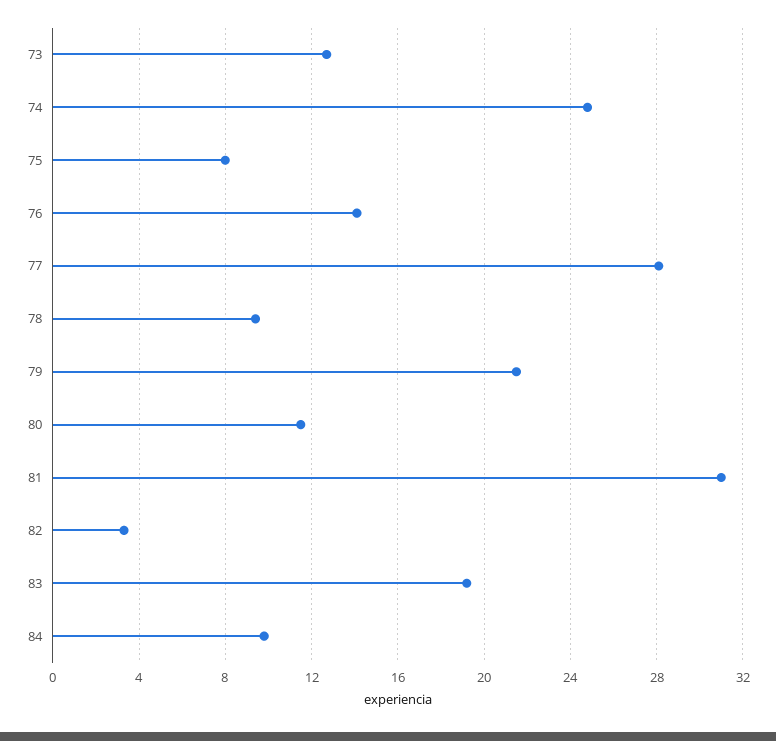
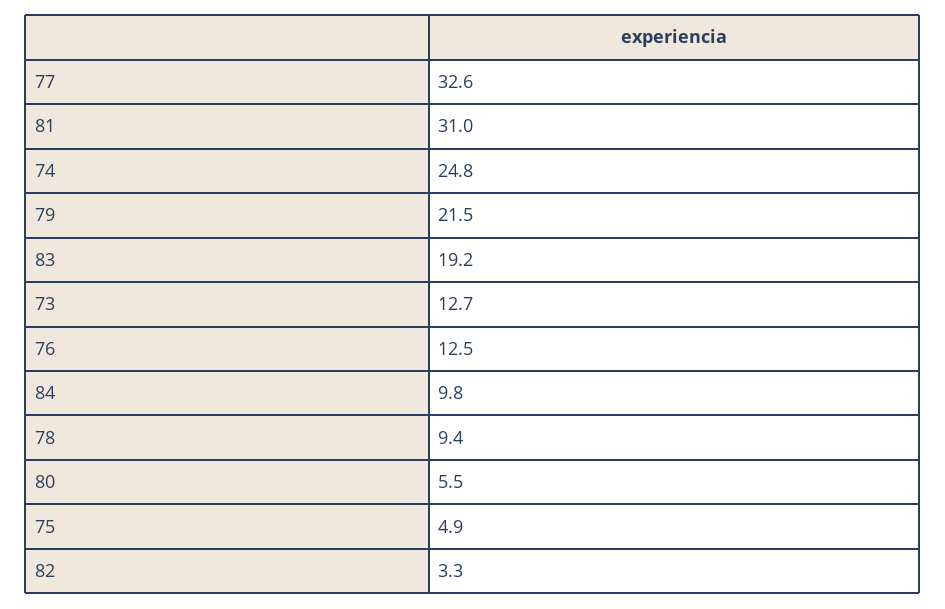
  {
    "73": 12.7,
    "74": 24.8,
-   "75": 8,
+   "75": 4.9,
-   "76": 14,
+   "76": 12.5,
-   "77": 28,
+   "77": 32.6,
    "78": 9.4,
    "79": 21.5,
-   "80": 11.5,
+   "80": 5.5,
    "81": 31,
    "82": 3.3,
    "83": 19.2,
    "84": 9.8
  }

